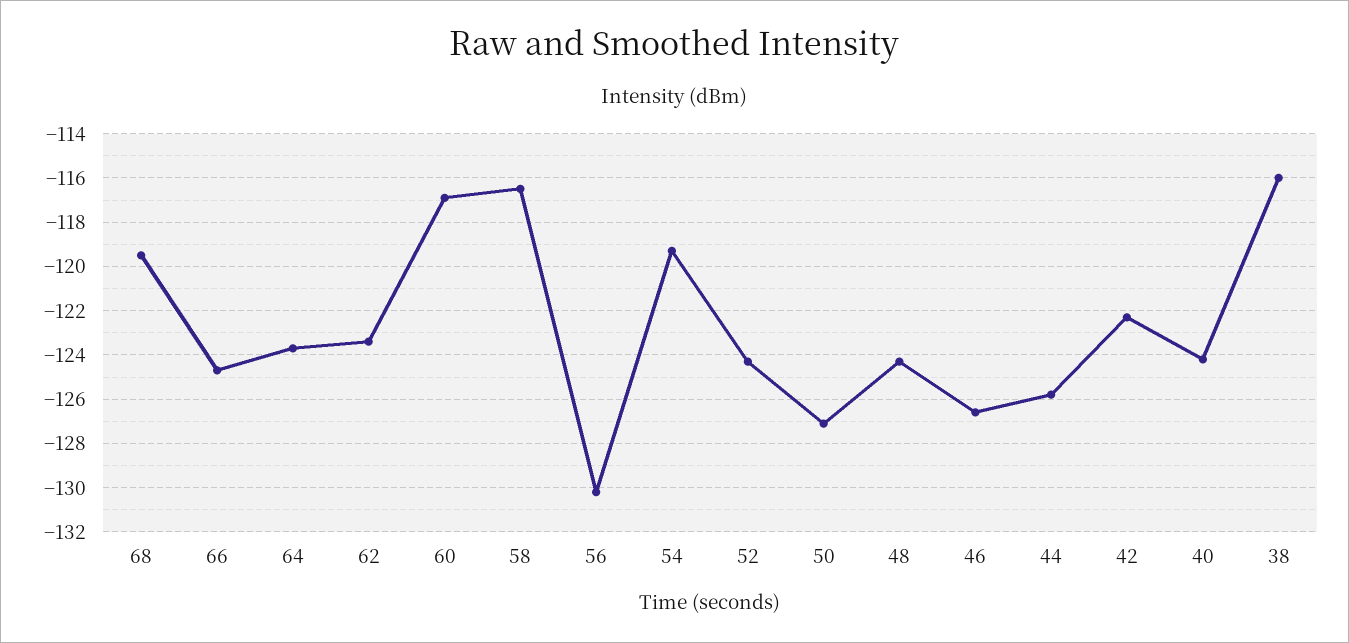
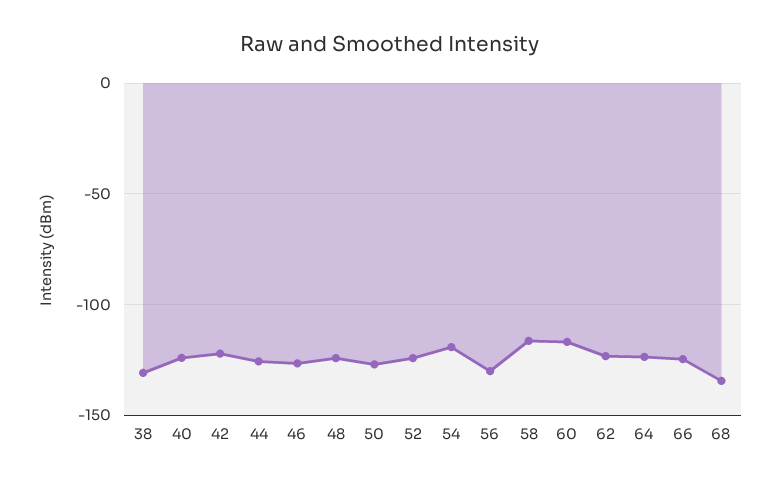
  {
-   "68": -119.5,
+   "68": -135,
    "66": -124.5,
    "64": -123.5,
    "62": -123.5,
    "60": -117,
    "58": -116.5,
    "56": -130,
    "54": -119.5,
    "52": -124.5,
    "50": -127,
    "48": -124.5,
    "46": -126.5,
    "44": -126,
    "42": -122.5,
    "40": -124,
-   "38": -116
+   "38": -130
  }

